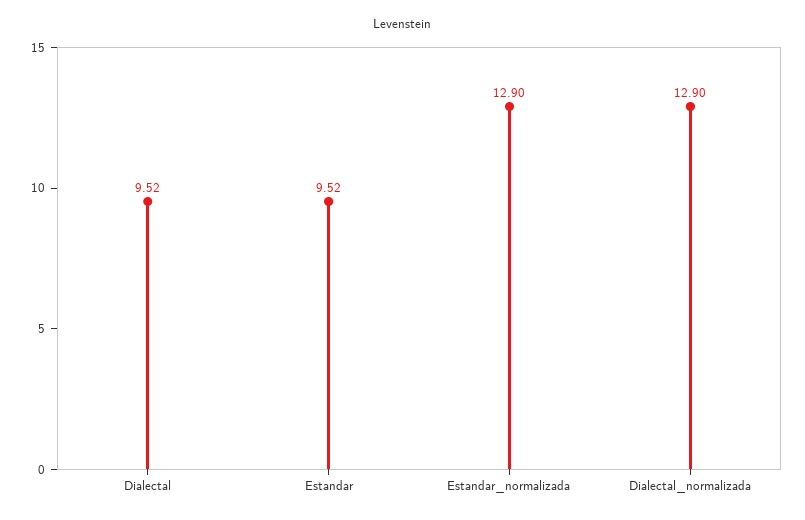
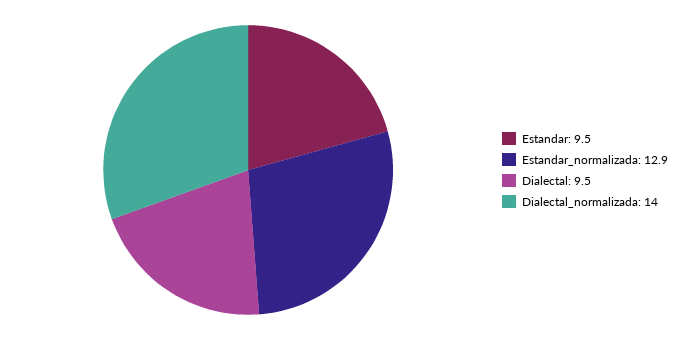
  {
    "Dialectal": 9.52,
    "Estandar": 9.52,
    "Estandar_normalizada": 12.9,
-   "Dialectal_normalizada": 12.9
+   "Dialectal_normalizada": 14
  }

